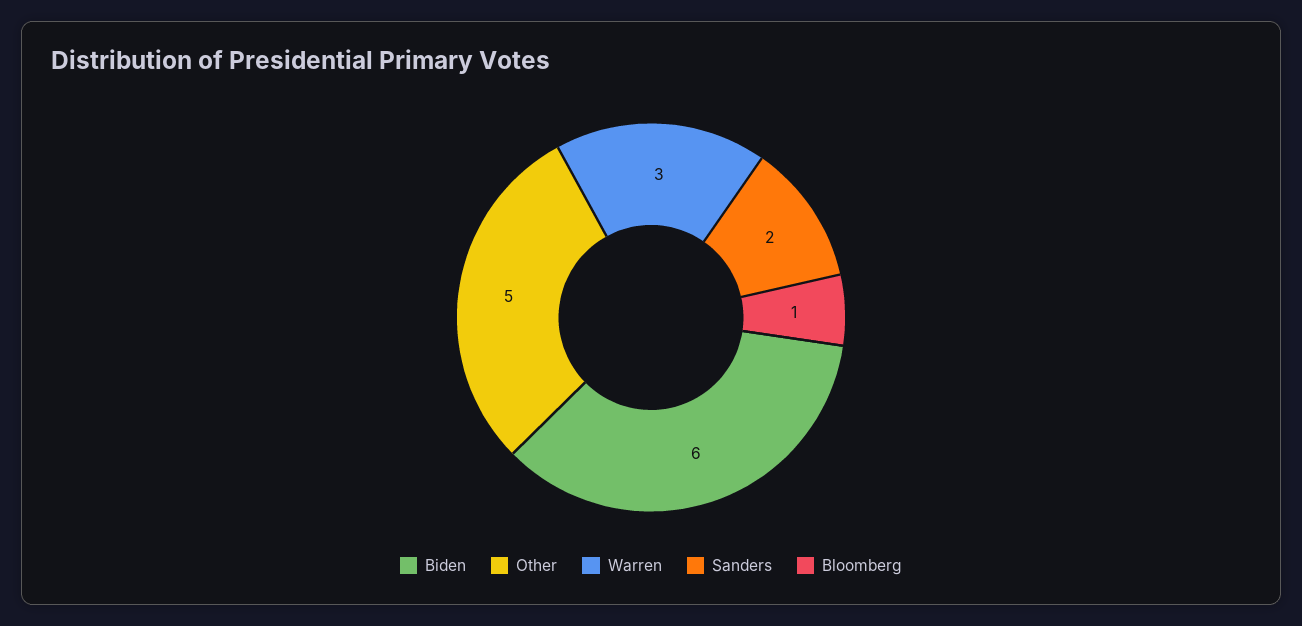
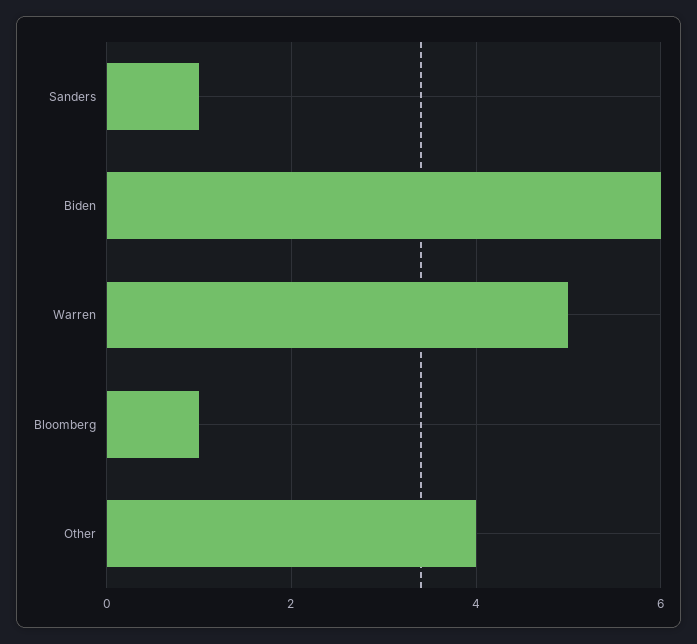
  {
    "Biden": 6,
-   "Other": 5,
+   "Other": 4,
-   "Warren": 3,
+   "Warren": 5,
-   "Sanders": 2,
+   "Sanders": 1,
    "Bloomberg": 1
  }

